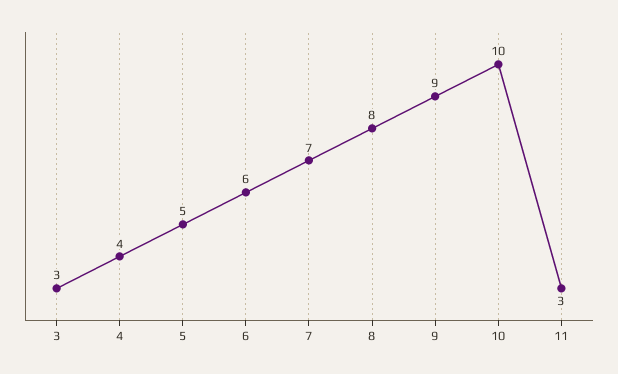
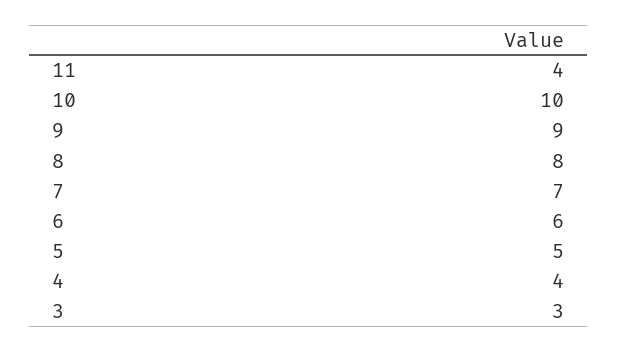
  {
    "3": 3,
    "4": 4,
    "5": 5,
    "6": 6,
    "7": 7,
    "8": 8,
    "9": 9,
    "10": 10,
-   "11": 3
+   "11": 4
  }

